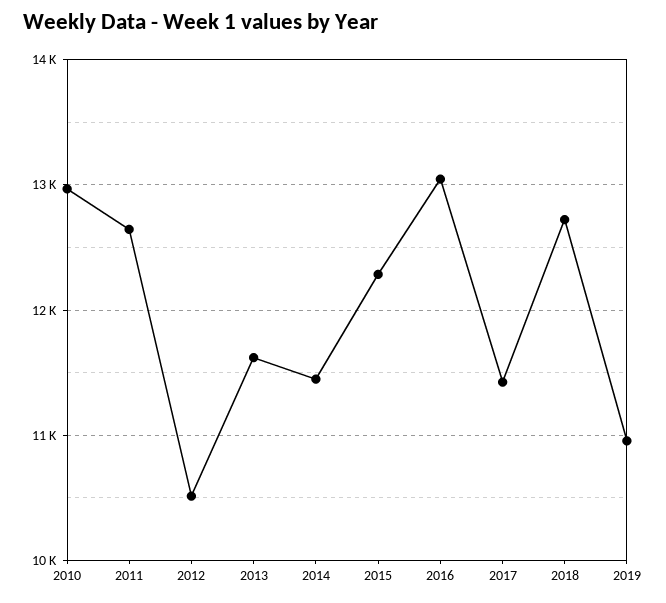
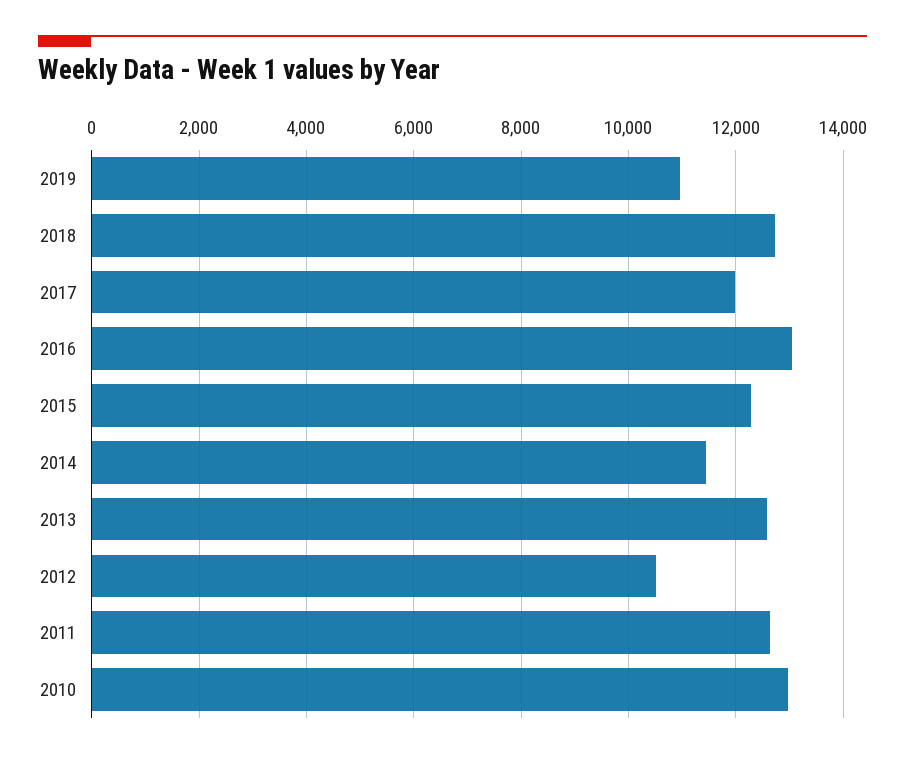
  {
    "2010": 13000,
    "2011": 12600,
    "2012": 10500,
-   "2013": 11600,
+   "2013": 12600,
    "2014": 11400,
    "2015": 12300,
    "2016": 13000,
-   "2017": 11400,
+   "2017": 12000,
    "2018": 12700,
    "2019": 11000
  }

